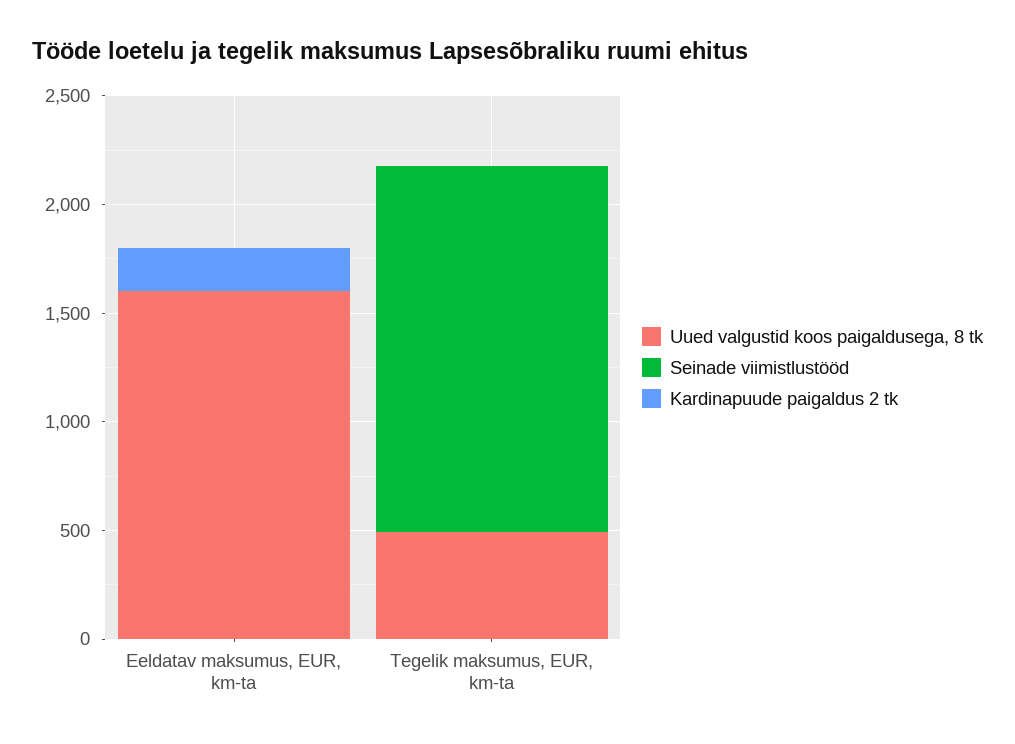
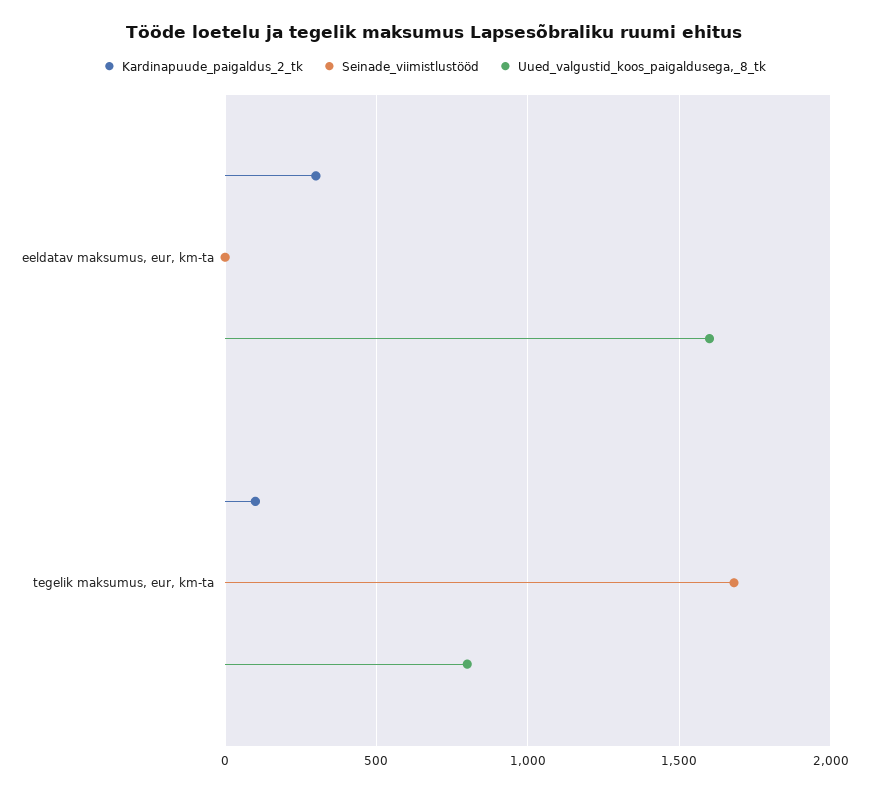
  {
    "Uued valgustid koos paigaldusega, 8 tk": {
      "Eeldatav maksumus, EUR, km-ta": 1600,
-     "Tegelik maksumus, EUR, km-ta": 500
+     "Tegelik maksumus, EUR, km-ta": 800
    },
    "Seinade viimistlustööd": {
      "Eeldatav maksumus, EUR, km-ta": 0,
      "Tegelik maksumus, EUR, km-ta": 1700
    },
    "Kardinapuude paigaldus 2 tk": {
-     "Eeldatav maksumus, EUR, km-ta": 200,
+     "Eeldatav maksumus, EUR, km-ta": 300,
-     "Tegelik maksumus, EUR, km-ta": 0
+     "Tegelik maksumus, EUR, km-ta": 100
    }
  }

